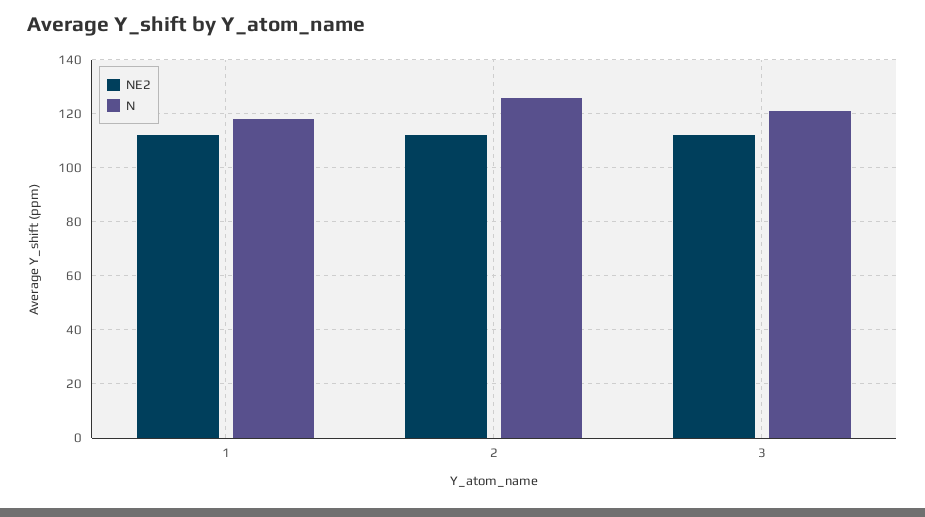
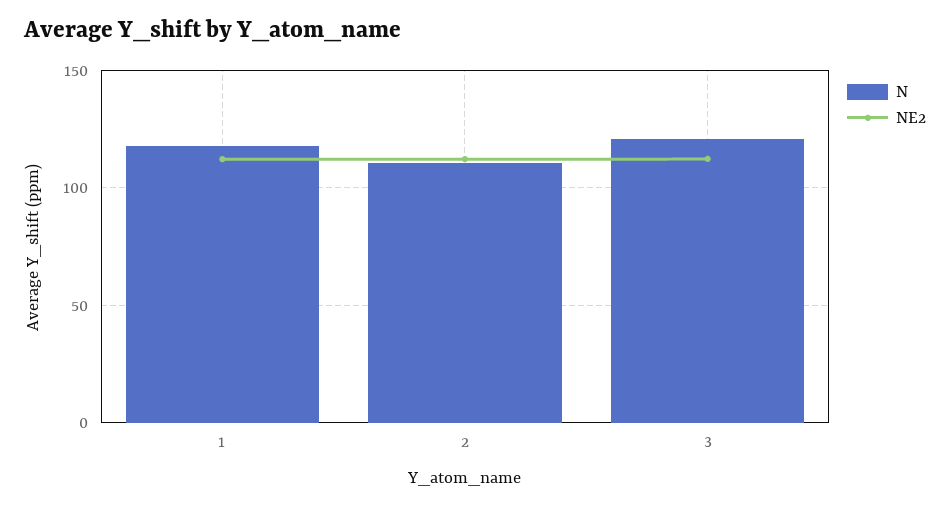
  {
    "NE2": {
      "1": 112.5,
      "2": 112.5,
      "3": 112.5
    },
    "N": {
      "1": 117.5,
-     "2": 125,
+     "2": 110,
      "3": 120
    }
  }

